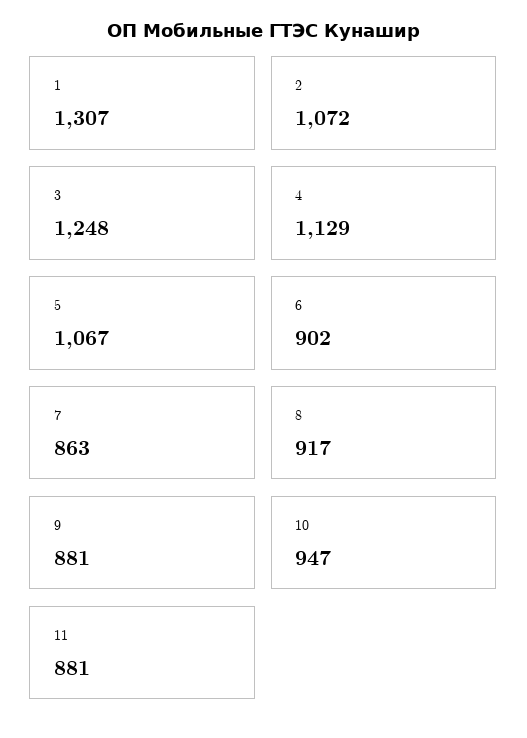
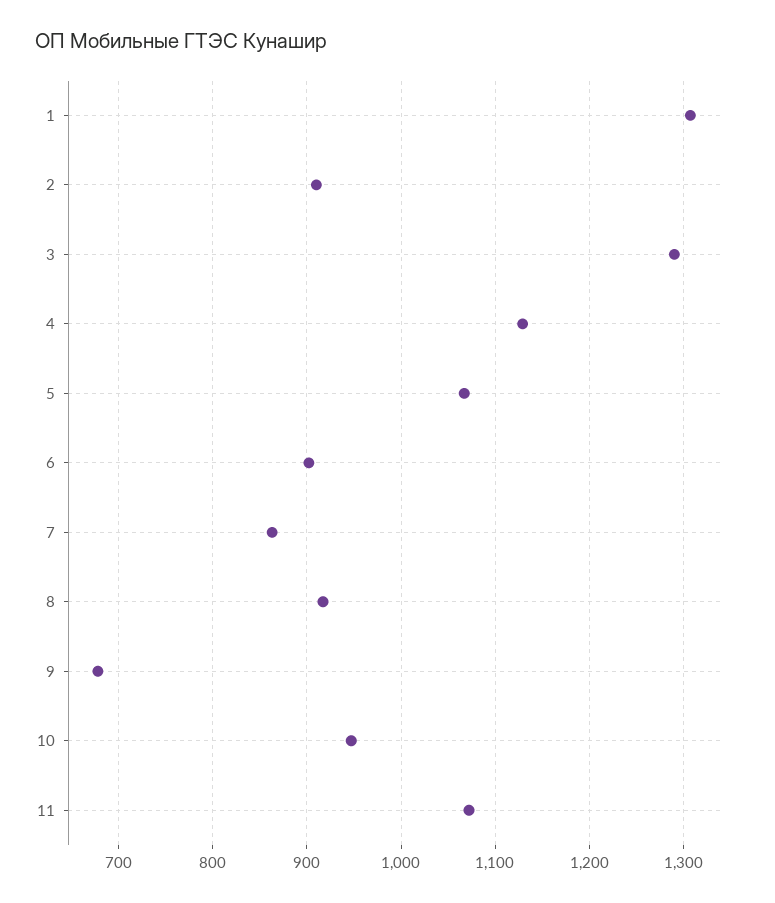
  {
    "1": 1307,
-   "2": 1072,
+   "2": 910,
-   "3": 1248,
+   "3": 1290,
    "4": 1129,
    "5": 1067,
    "6": 902,
    "7": 863,
    "8": 917,
-   "9": 881,
+   "9": 680,
    "10": 947,
-   "11": 881
+   "11": 1070
  }

